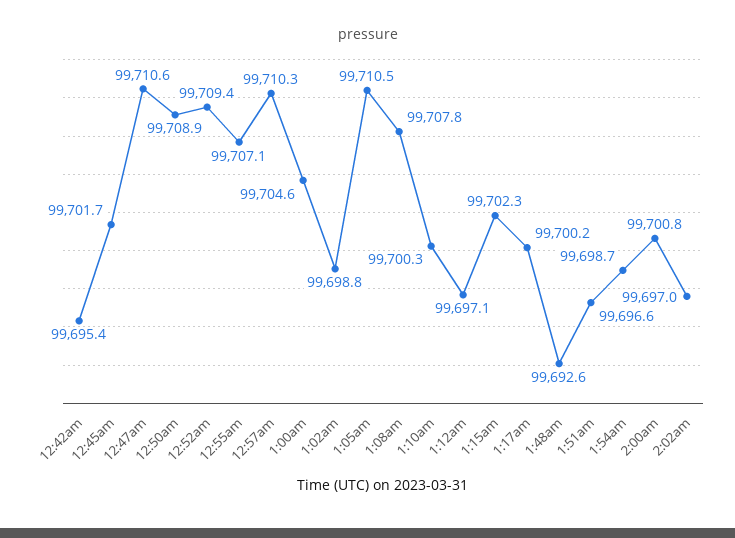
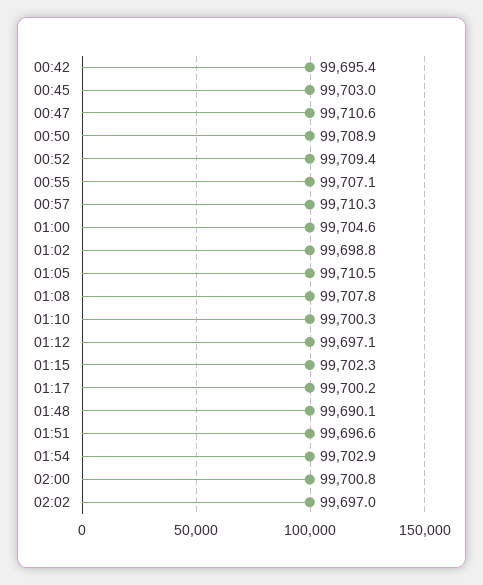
  {
    "12:42am": 99695.4,
-   "12:45am": 99701.7,
+   "12:45am": 99703,
    "12:47am": 99710.6,
    "12:50am": 99708.9,
    "12:52am": 99709.4,
    "12:55am": 99707.1,
    "12:57am": 99710.3,
    "1:00am": 99704.6,
    "1:02am": 99698.8,
    "1:05am": 99710.5,
    "1:08am": 99707.8,
    "1:10am": 99700.3,
    "1:12am": 99697.1,
    "1:15am": 99702.3,
    "1:17am": 99700.2,
-   "1:48am": 99692.6,
+   "1:48am": 99690.1,
    "1:51am": 99696.6,
-   "1:54am": 99698.7,
+   "1:54am": 99702.9,
    "2:00am": 99700.8,
    "2:02am": 99697
  }

